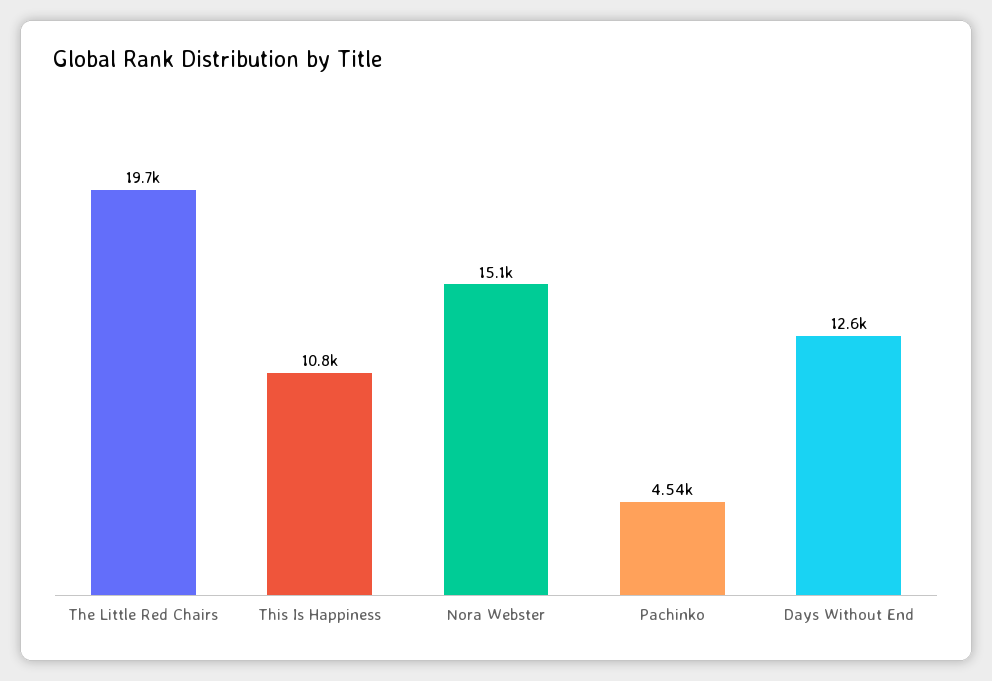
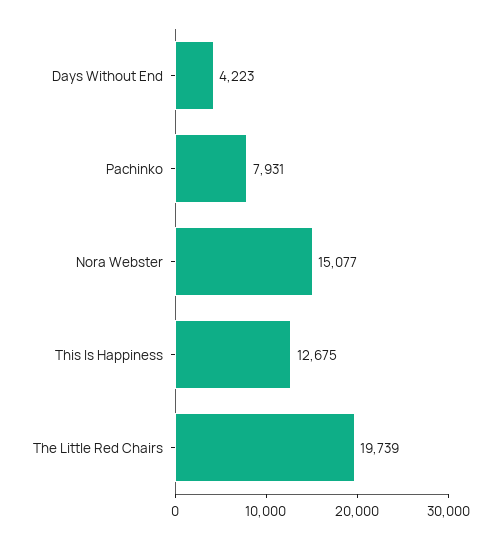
  {
    "The Little Red Chairs": 19739,
-   "This Is Happiness": 10800,
+   "This Is Happiness": 12675,
    "Nora Webster": 15077,
-   "Pachinko": 4540,
+   "Pachinko": 7931,
-   "Days Without End": 12600
+   "Days Without End": 4223
  }

